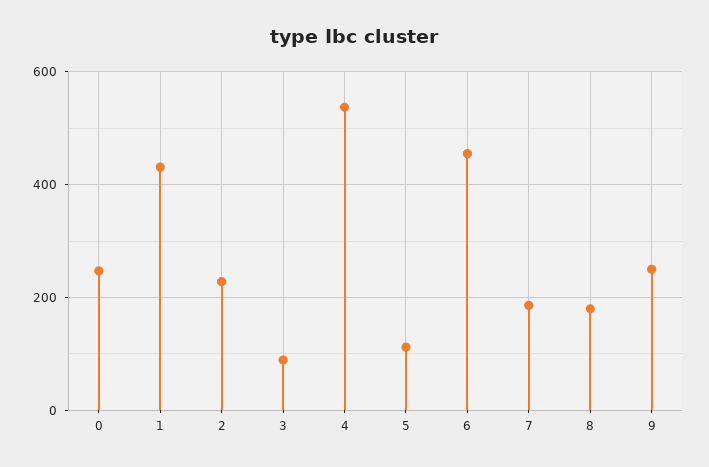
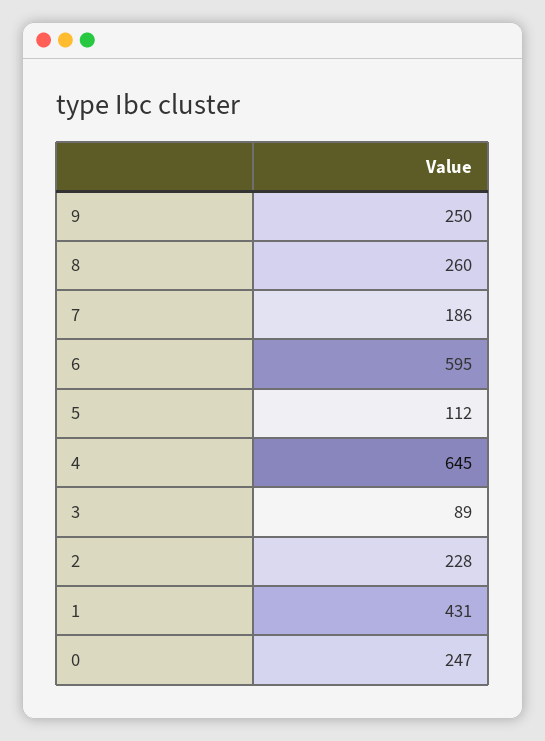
  {
    "0": 247,
    "1": 431,
    "2": 228,
    "3": 89,
-   "4": 540,
+   "4": 645,
    "5": 112,
-   "6": 460,
+   "6": 595,
    "7": 186,
-   "8": 180,
+   "8": 260,
    "9": 250
  }

